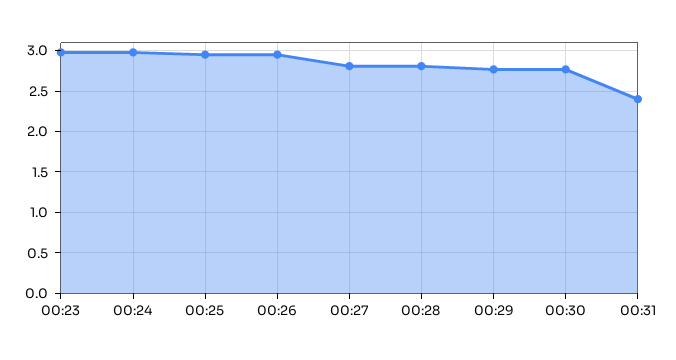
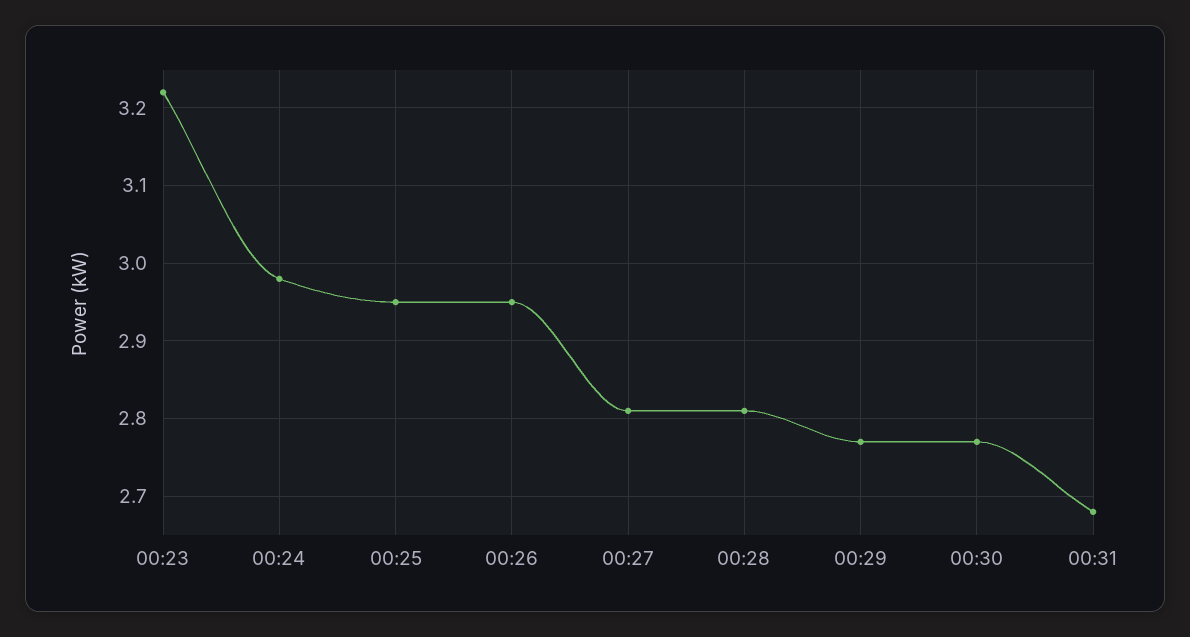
  {
-   "00:23": 3,
+   "00:23": 3.22,
    "00:24": 2.98,
    "00:25": 2.95,
    "00:26": 2.95,
    "00:27": 2.81,
    "00:28": 2.81,
    "00:29": 2.77,
    "00:30": 2.77,
-   "00:31": 2.4
+   "00:31": 2.68
  }

